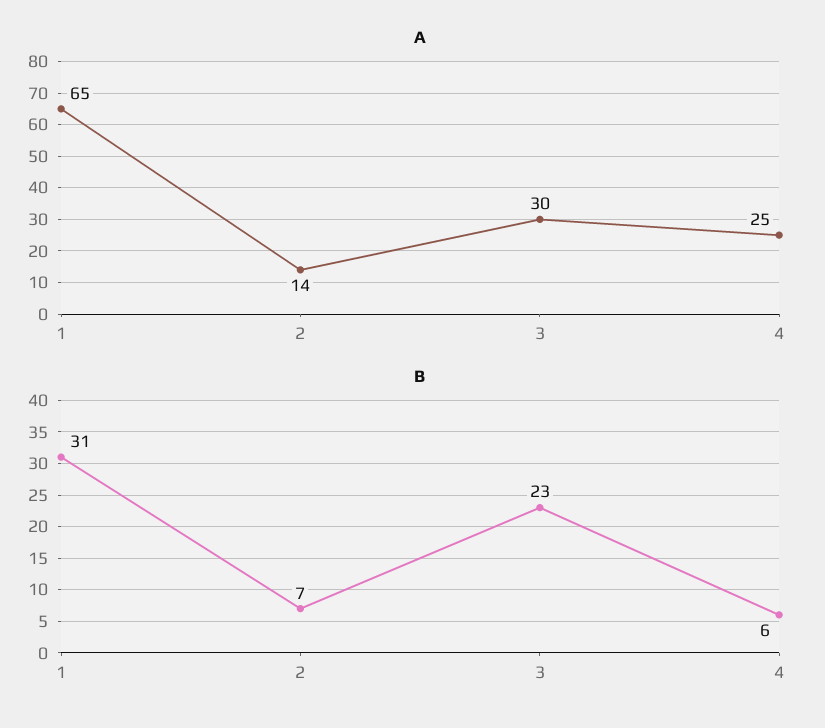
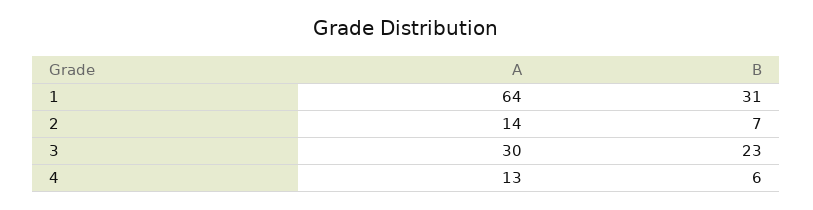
  {
    "A": {
-     "1": 65,
+     "1": 64,
      "2": 14,
      "3": 30,
-     "4": 25
+     "4": 13
    },
    "B": {
      "1": 31,
      "2": 7,
      "3": 23,
      "4": 6
    }
  }

